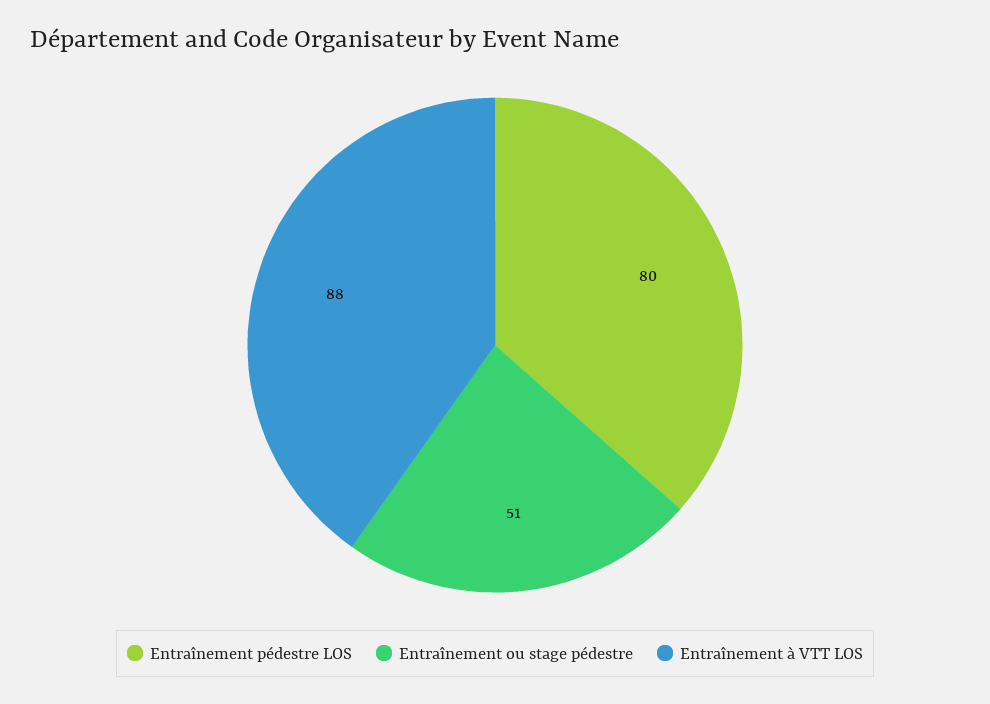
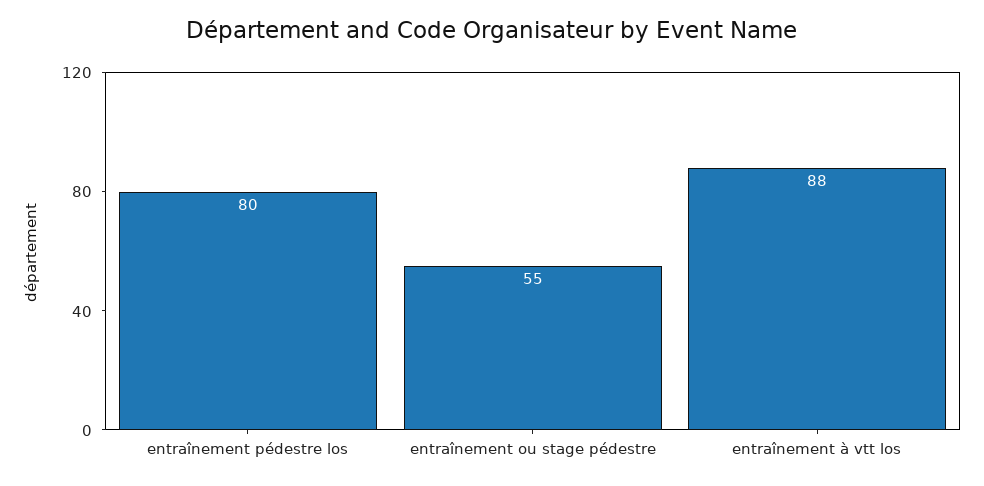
  {
    "Entraînement pédestre LOS": 80,
-   "Entraînement ou stage pédestre": 51,
+   "Entraînement ou stage pédestre": 55,
    "Entraînement à VTT LOS": 88
  }

